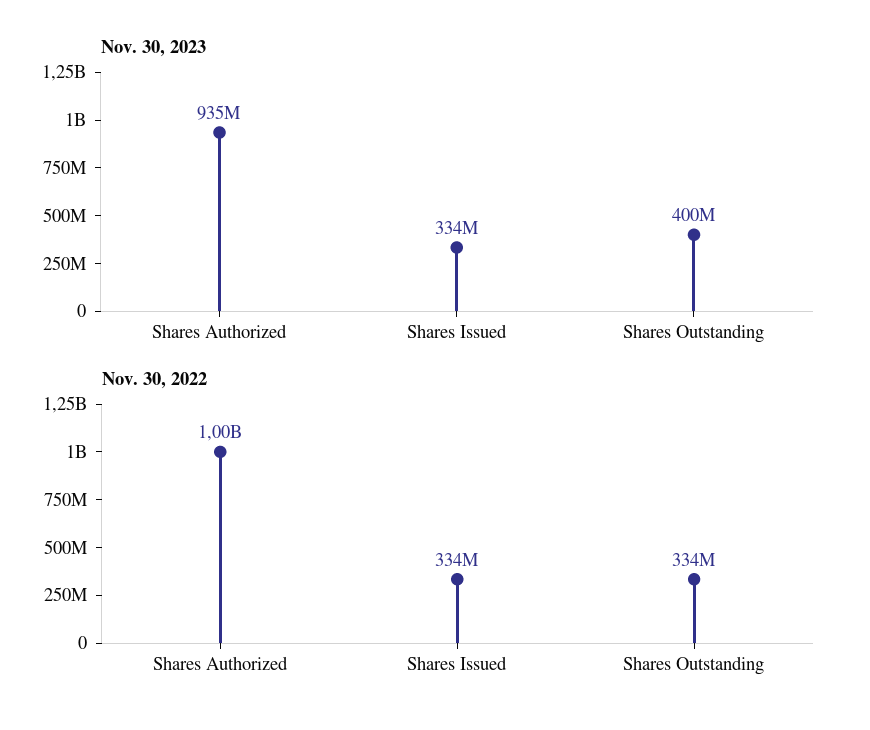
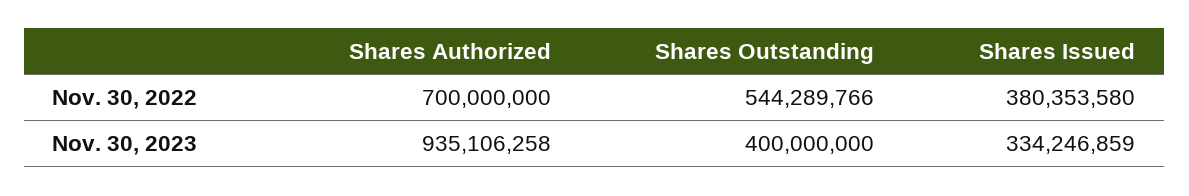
  {
    "Nov. 30, 2023": {
      "Shares Authorized": 935106258,
      "Shares Issued": 334246859,
      "Shares Outstanding": 400000000
    },
    "Nov. 30, 2022": {
-     "Shares Authorized": 1000000000,
+     "Shares Authorized": 700000000,
-     "Shares Issued": 334000000,
+     "Shares Issued": 380353580,
-     "Shares Outstanding": 334000000
+     "Shares Outstanding": 544289766
    }
  }

